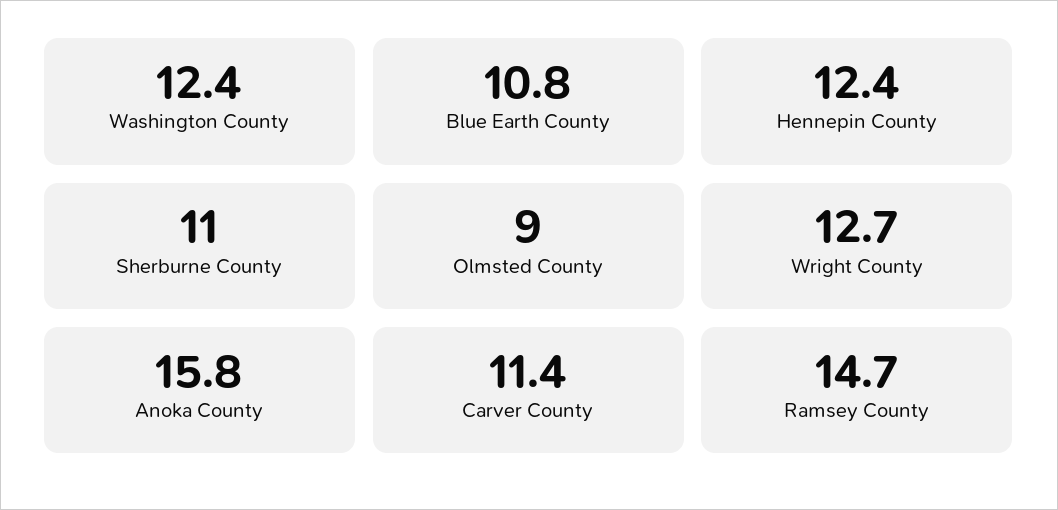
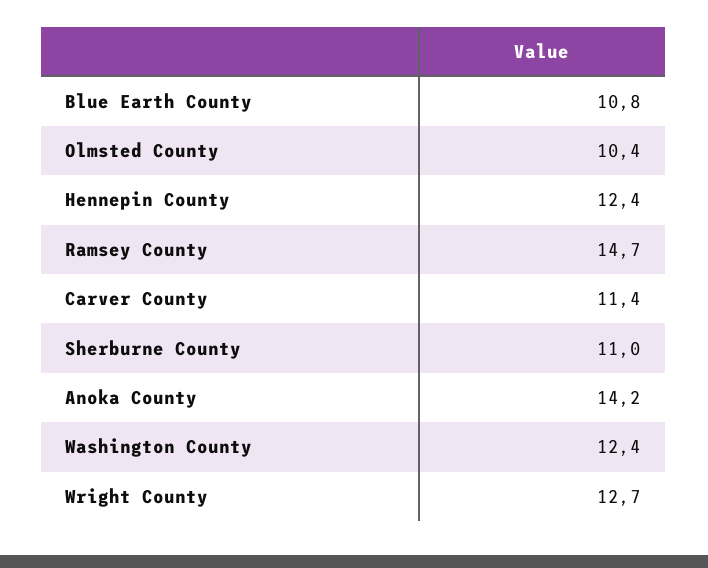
  {
    "Washington County": 12.4,
    "Blue Earth County": 10.8,
    "Hennepin County": 12.4,
    "Sherburne County": 11,
-   "Olmsted County": 9,
+   "Olmsted County": 10.4,
    "Wright County": 12.7,
-   "Anoka County": 15.8,
+   "Anoka County": 14.2,
    "Carver County": 11.4,
    "Ramsey County": 14.7
  }

